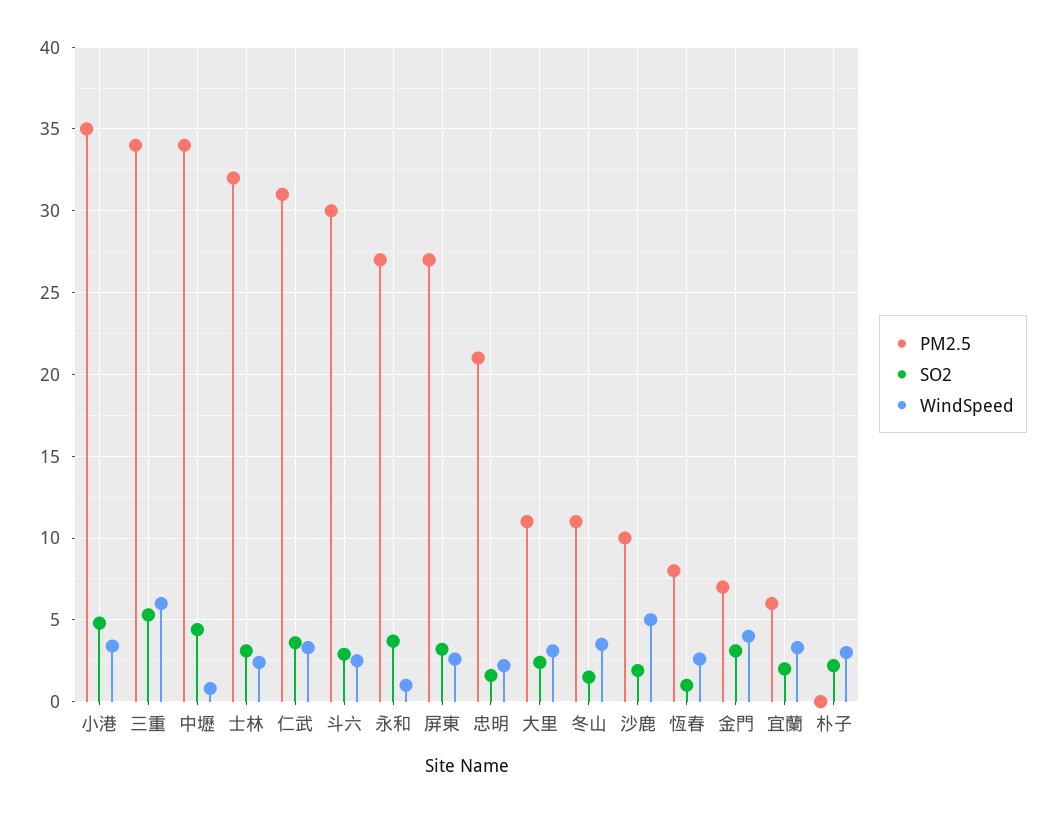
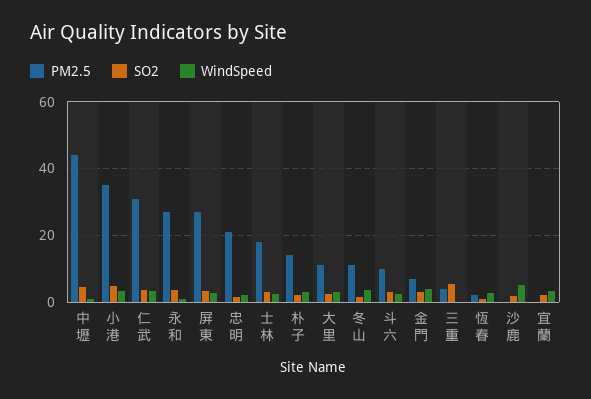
  {
    "PM2.5": {
      "小港": 35,
-     "三重": 34,
+     "三重": 4,
-     "中壢": 34,
+     "中壢": 44,
-     "士林": 32,
+     "士林": 18,
      "仁武": 31,
-     "斗六": 30,
+     "斗六": 10,
      "永和": 27,
      "屏東": 27,
      "忠明": 21,
      "大里": 11,
      "冬山": 11,
-     "沙鹿": 10,
+     "沙鹿": 0,
-     "恆春": 8,
+     "恆春": 2,
      "金門": 7,
-     "宜蘭": 6,
+     "宜蘭": 0,
-     "朴子": 0
+     "朴子": 14
    },
    "SO2": {
      "小港": 5,
      "三重": 5.5,
      "中壢": 4.5,
      "士林": 3,
      "仁武": 3.5,
      "斗六": 3,
      "永和": 3.5,
      "屏東": 3,
      "忠明": 1.5,
      "大里": 2.5,
      "冬山": 1.5,
      "沙鹿": 2,
      "恆春": 1,
      "金門": 3,
      "宜蘭": 2,
      "朴子": 2
    },
    "WindSpeed": {
      "小港": 3.5,
-     "三重": 6,
+     "三重": 0,
      "中壢": 1,
      "士林": 2.5,
      "仁武": 3.5,
      "斗六": 2.5,
      "永和": 1,
      "屏東": 2.5,
      "忠明": 2,
      "大里": 3,
      "冬山": 3.5,
      "沙鹿": 5,
      "恆春": 2.5,
      "金門": 4,
      "宜蘭": 3.5,
      "朴子": 3
    }
  }

